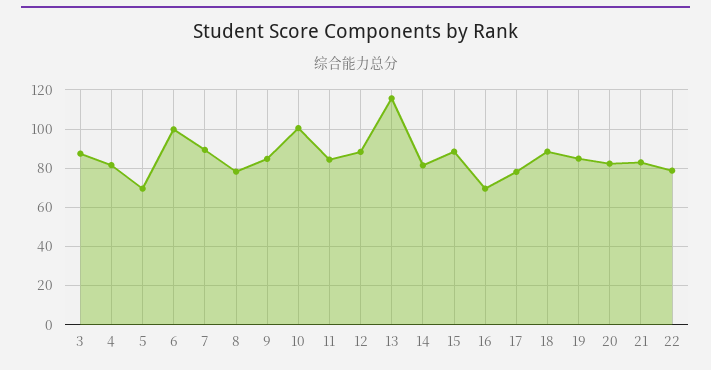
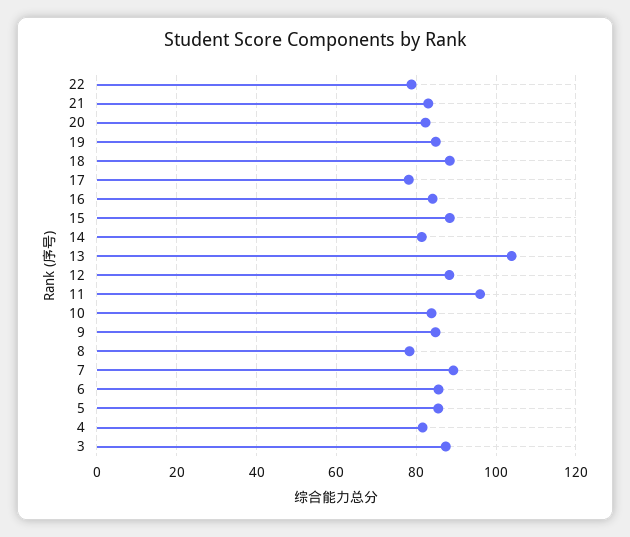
  {
    "3": 88,
    "4": 82,
-   "5": 70,
+   "5": 86,
-   "6": 100,
+   "6": 86,
    "7": 90,
    "8": 78,
    "9": 84,
-   "10": 100,
+   "10": 84,
-   "11": 85,
+   "11": 96,
    "12": 88,
-   "13": 115,
+   "13": 104,
    "14": 82,
    "15": 88,
-   "16": 70,
+   "16": 84,
    "17": 78,
    "18": 88,
    "19": 84,
    "20": 82,
    "21": 84,
    "22": 78
  }

